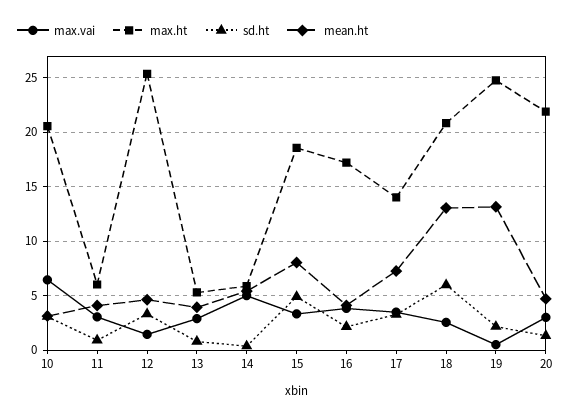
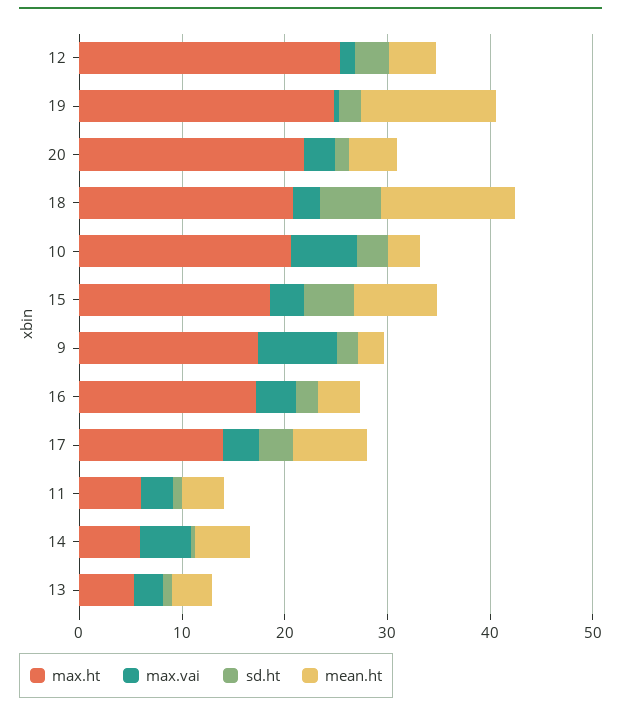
  {
    "max.vai": {
      "10": 6,
      "11": 3,
      "12": 1,
      "13": 3,
      "14": 5,
      "15": 3,
      "16": 4,
      "17": 3,
      "18": 3,
      "19": 1,
-     "20": 3
+     "20": 3,
+     "9": 8
    },
    "max.ht": {
      "10": 21,
      "11": 6,
      "12": 25,
      "13": 5,
      "14": 6,
      "15": 19,
      "16": 17,
      "17": 14,
      "18": 21,
      "19": 25,
-     "20": 22
+     "20": 22,
+     "9": 18
    },
    "sd.ht": {
      "10": 3,
      "11": 1,
      "12": 3,
      "13": 1,
      "14": 0,
      "15": 5,
      "16": 2,
      "17": 3,
      "18": 6,
      "19": 2,
-     "20": 1
+     "20": 1,
+     "9": 2
    },
    "mean.ht": {
      "10": 3,
      "11": 4,
      "12": 5,
      "13": 4,
      "14": 5,
      "15": 8,
      "16": 4,
      "17": 7,
      "18": 13,
      "19": 13,
-     "20": 5
+     "20": 5,
+     "9": 2
    }
  }

